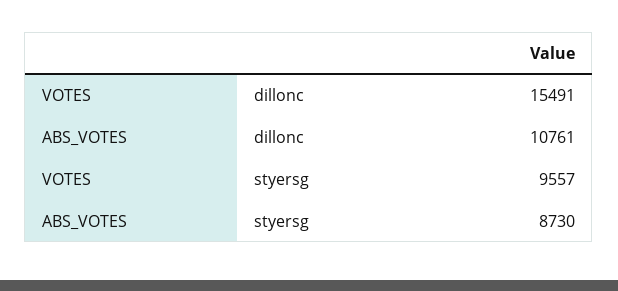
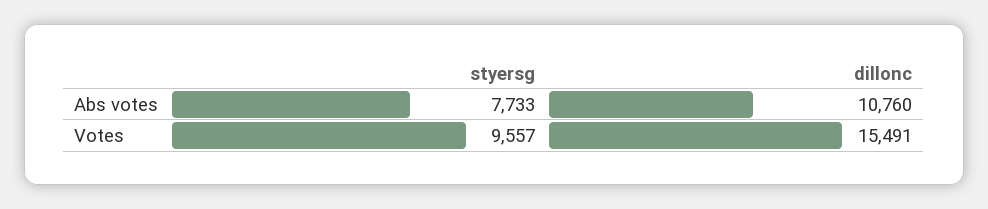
  {
    "VOTES": {
      "dillonc": 15491,
      "styersg": 9557
    },
    "ABS_VOTES": {
-     "dillonc": 10761,
+     "dillonc": 10760,
-     "styersg": 8730
+     "styersg": 7733
    }
  }

